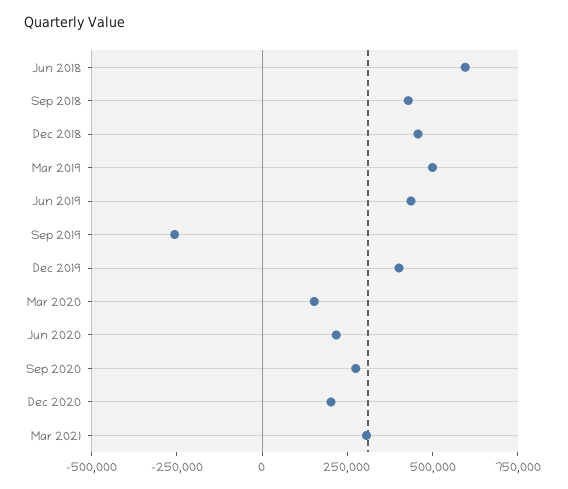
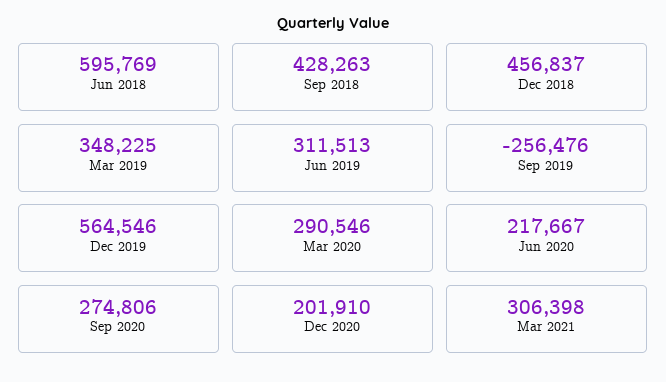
  {
    "Jun 2018": 595769,
    "Sep 2018": 428263,
    "Dec 2018": 456837,
-   "Mar 2019": 500000,
+   "Mar 2019": 348225,
-   "Jun 2019": 450000,
+   "Jun 2019": 311513,
    "Sep 2019": -256476,
-   "Dec 2019": 400000,
+   "Dec 2019": 564546,
-   "Mar 2020": 150000,
+   "Mar 2020": 290546,
    "Jun 2020": 217667,
    "Sep 2020": 274806,
    "Dec 2020": 201910,
    "Mar 2021": 306398
  }

